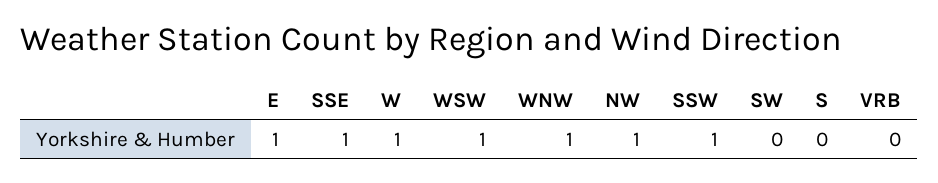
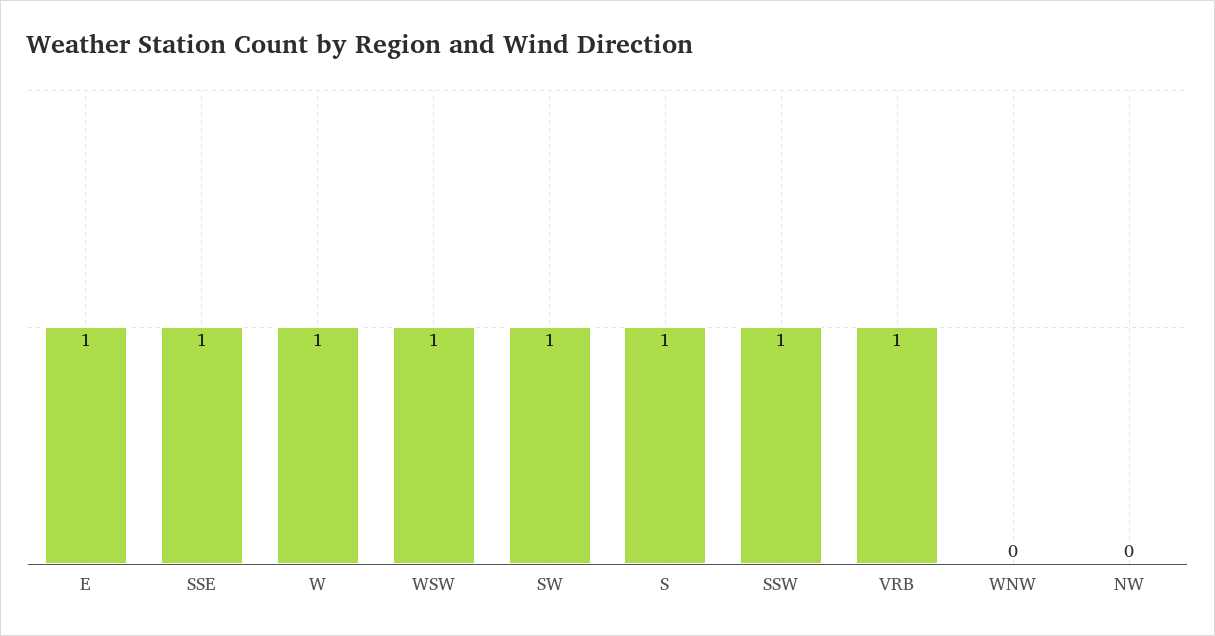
  {
    "E": 1,
    "SSE": 1,
    "W": 1,
    "WSW": 1,
-   "WNW": 1,
+   "WNW": 0,
-   "NW": 1,
+   "NW": 0,
    "SSW": 1,
-   "SW": 0,
+   "SW": 1,
-   "S": 0,
+   "S": 1,
-   "VRB": 0
+   "VRB": 1
  }

